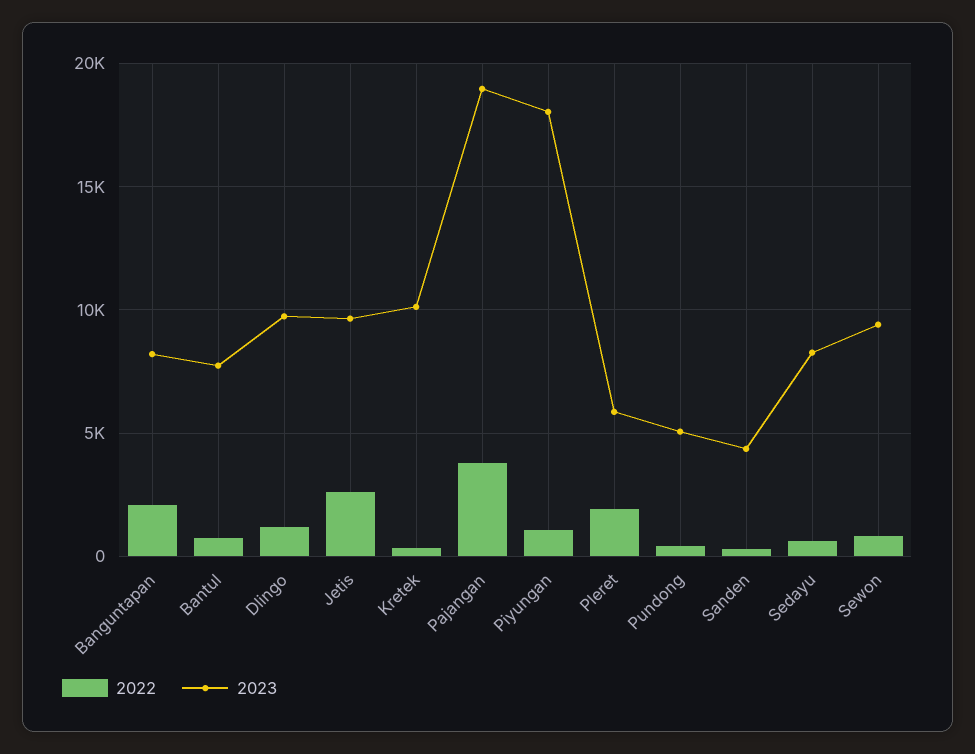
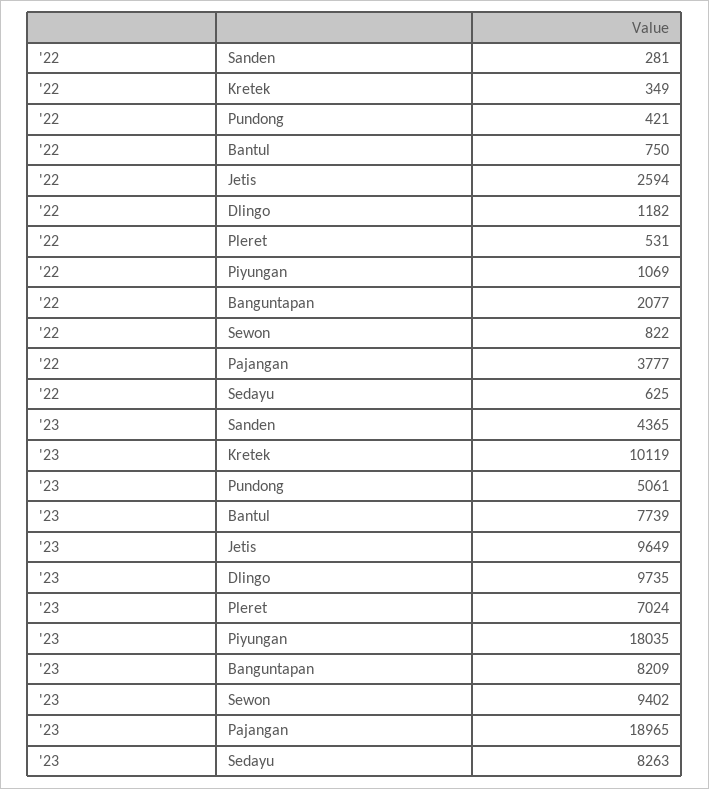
  {
    "2022": {
      "Banguntapan": 2077,
      "Bantul": 750,
      "Dlingo": 1182,
      "Jetis": 2594,
      "Kretek": 349,
      "Pajangan": 3777,
      "Piyungan": 1069,
-     "Pleret": 2000,
+     "Pleret": 531,
      "Pundong": 421,
      "Sanden": 281,
      "Sedayu": 625,
      "Sewon": 822
    },
    "2023": {
      "Banguntapan": 8209,
      "Bantul": 7739,
      "Dlingo": 9735,
      "Jetis": 9649,
      "Kretek": 10119,
      "Pajangan": 18965,
      "Piyungan": 18035,
-     "Pleret": 6000,
+     "Pleret": 7024,
      "Pundong": 5061,
      "Sanden": 4365,
      "Sedayu": 8263,
      "Sewon": 9402
    }
  }

